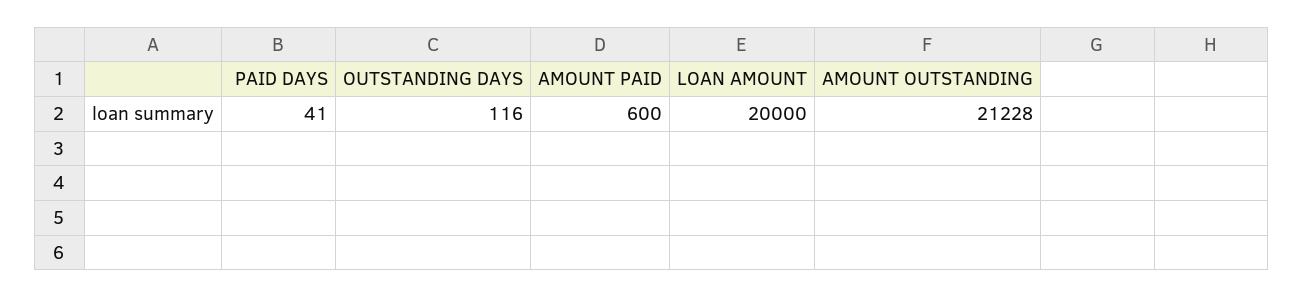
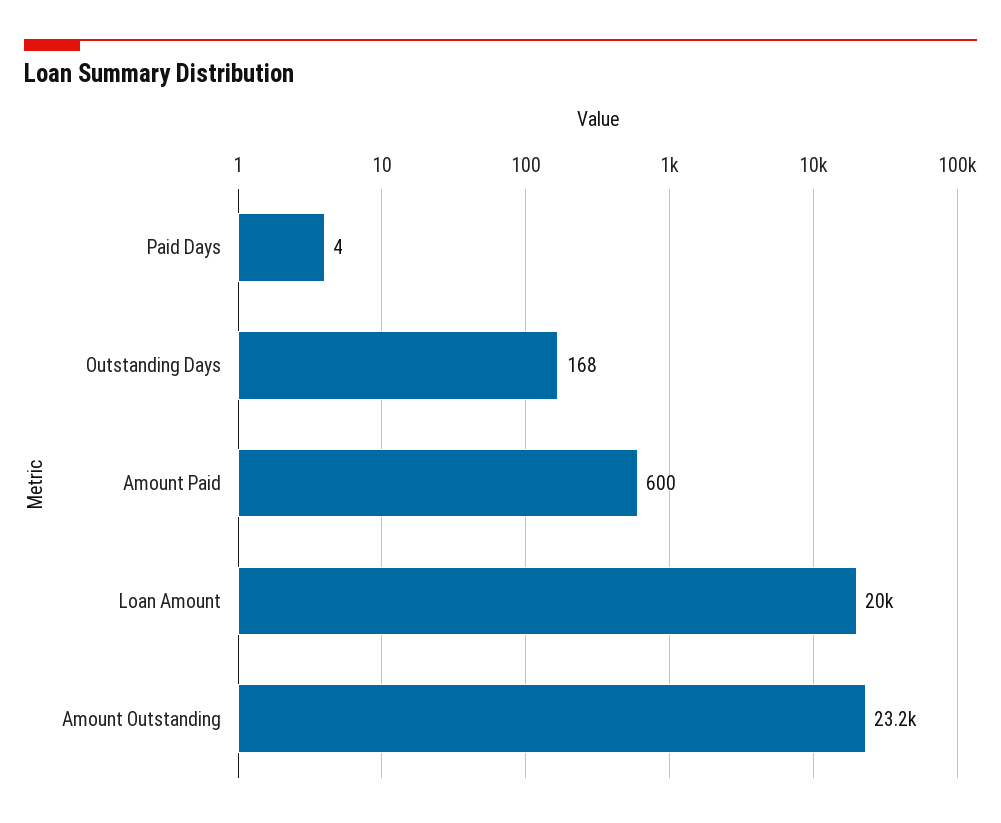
  {
-   "PAID DAYS": 41,
+   "PAID DAYS": 4,
-   "OUTSTANDING DAYS": 116,
+   "OUTSTANDING DAYS": 168,
    "AMOUNT PAID": 600,
    "LOAN AMOUNT": 20000,
-   "AMOUNT OUTSTANDING": 21228
+   "AMOUNT OUTSTANDING": 23200
  }

